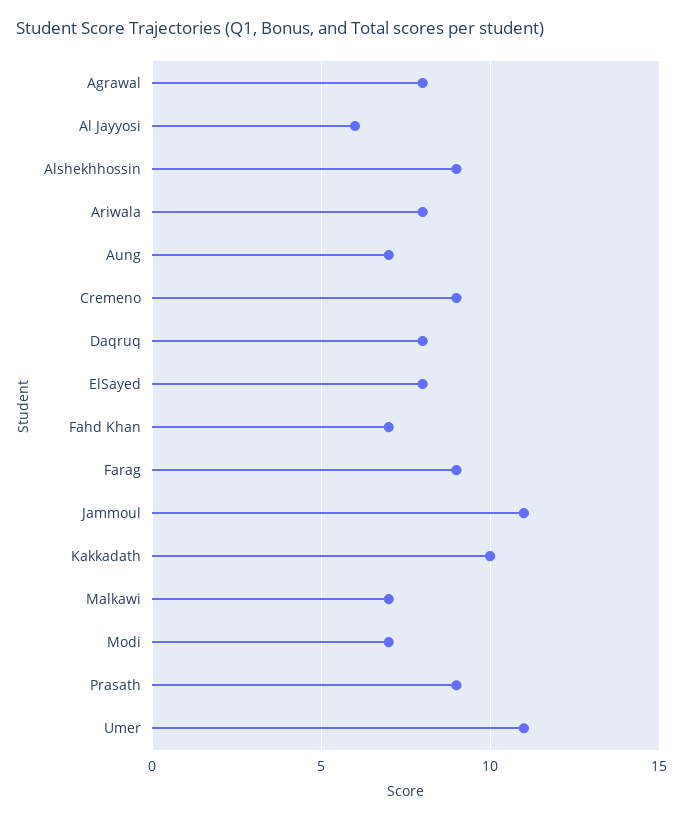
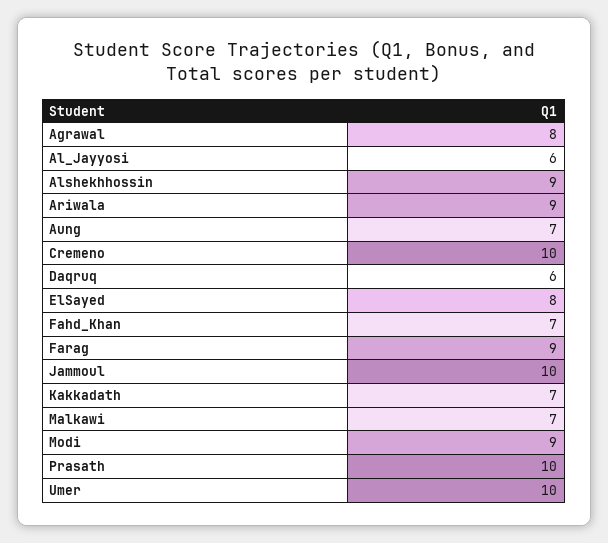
  {
    "Agrawal": 8,
    "Al Jayyosi": 6,
    "Alshekhhossin": 9,
-   "Ariwala": 8,
+   "Ariwala": 9,
    "Aung": 7,
-   "Cremeno": 9,
+   "Cremeno": 10,
-   "Daqruq": 8,
+   "Daqruq": 6,
    "ElSayed": 8,
    "Fahd Khan": 7,
    "Farag": 9,
-   "Jammoul": 11,
+   "Jammoul": 10,
-   "Kakkadath": 10,
+   "Kakkadath": 7,
    "Malkawi": 7,
-   "Modi": 7,
+   "Modi": 9,
-   "Prasath": 9,
+   "Prasath": 10,
-   "Umer": 11
+   "Umer": 10
  }

